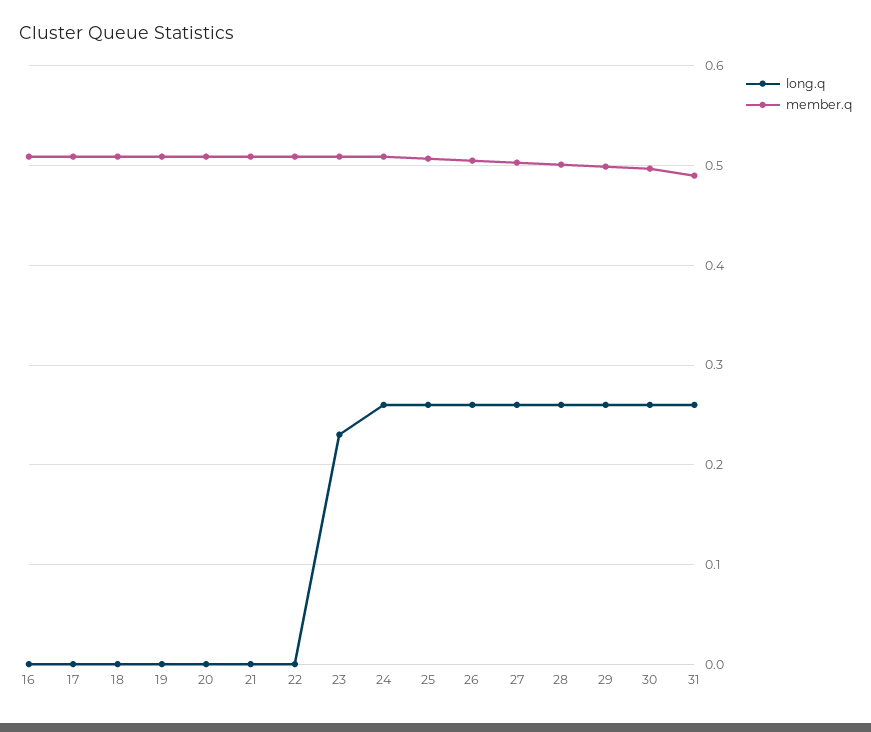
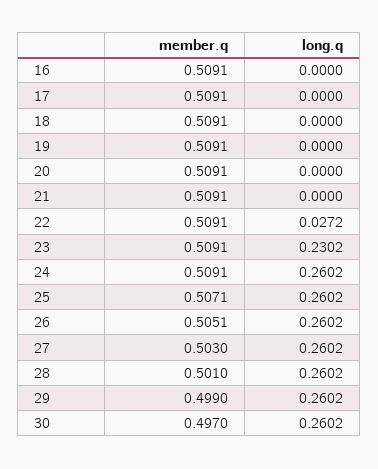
  {
    "long.q": {
      "16": 0,
      "17": 0,
      "18": 0,
      "19": 0,
      "20": 0,
      "21": 0,
-     "22": 0,
+     "22": 0.0272,
      "23": 0.2302,
      "24": 0.2602,
      "25": 0.2602,
      "26": 0.2602,
      "27": 0.2602,
      "28": 0.2602,
      "29": 0.2602,
-     "30": 0.2602,
+     "30": 0.2602
-     "31": 0.26
    },
    "member.q": {
      "16": 0.5091,
      "17": 0.5091,
      "18": 0.5091,
      "19": 0.5091,
      "20": 0.5091,
      "21": 0.5091,
      "22": 0.5091,
      "23": 0.5091,
      "24": 0.5091,
      "25": 0.5071,
      "26": 0.5051,
      "27": 0.503,
      "28": 0.501,
      "29": 0.499,
-     "30": 0.497,
+     "30": 0.497
-     "31": 0.49
    }
  }

